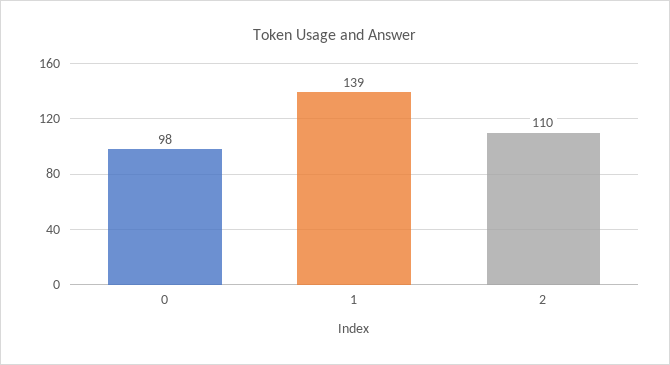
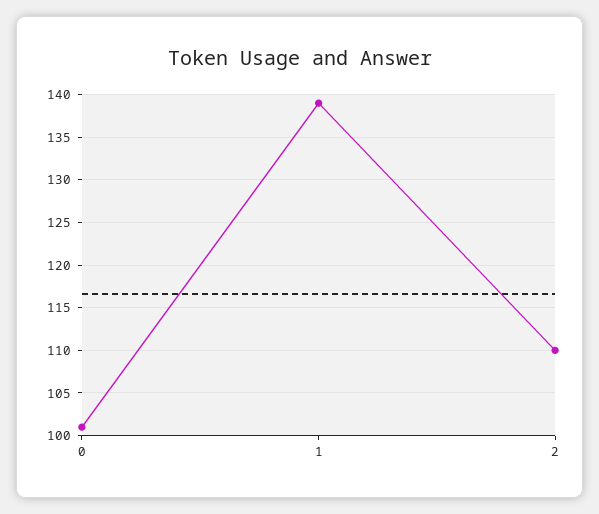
  {
-   "0": 98,
+   "0": 101,
    "1": 139,
    "2": 110
  }

